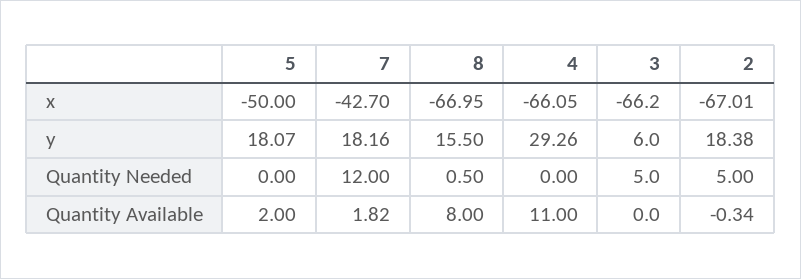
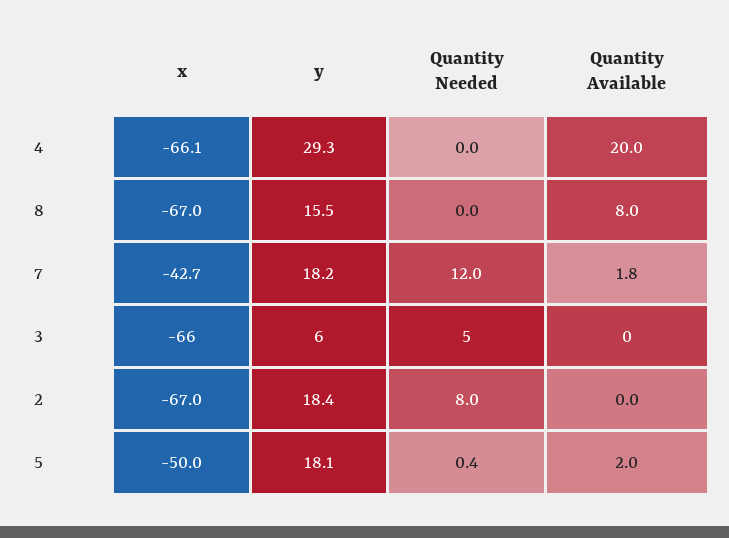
  {
    "5": {
      "x": -50,
      "y": 18.07,
-     "Quantity Needed": 0,
+     "Quantity Needed": 0.4,
      "Quantity Available": 2
    },
    "7": {
      "x": -42.7,
      "y": 18.16,
      "Quantity Needed": 12,
      "Quantity Available": 1.82
    },
    "8": {
      "x": -66.95,
      "y": 15.5,
-     "Quantity Needed": 0.5,
+     "Quantity Needed": 0,
      "Quantity Available": 8
    },
    "4": {
      "x": -66.05,
      "y": 29.26,
      "Quantity Needed": 0,
-     "Quantity Available": 11
+     "Quantity Available": 20
    },
    "3": {
      "x": -66.2,
      "y": 6,
      "Quantity Needed": 5,
      "Quantity Available": 0
    },
    "2": {
      "x": -67.01,
      "y": 18.38,
-     "Quantity Needed": 5,
+     "Quantity Needed": 8,
-     "Quantity Available": -0.34
+     "Quantity Available": 0
    }
  }

